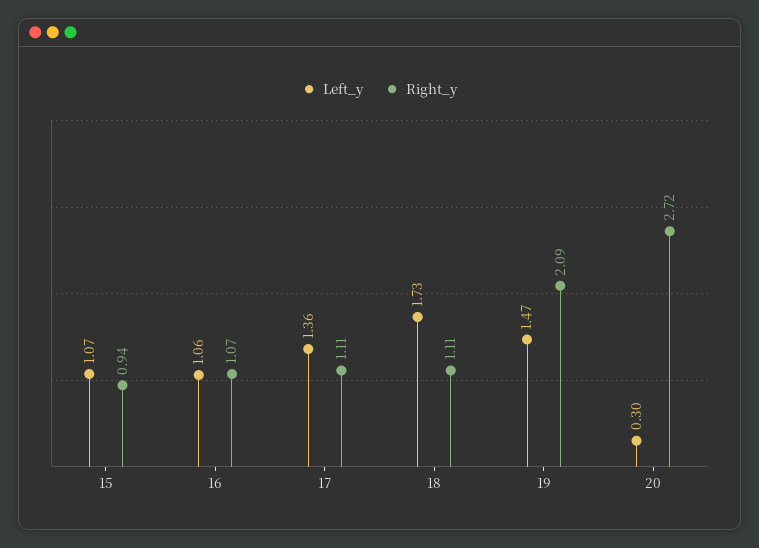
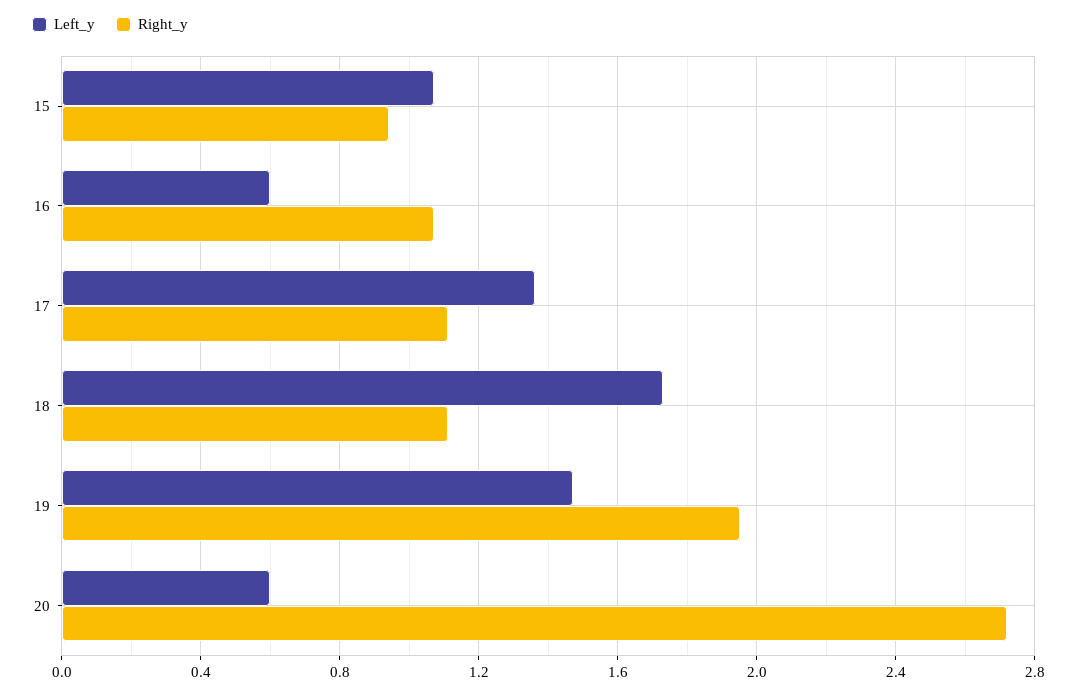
  {
    "Left_y": {
      "15": 1.07,
-     "16": 1.06,
+     "16": 0.6,
      "17": 1.36,
      "18": 1.73,
      "19": 1.47,
-     "20": 0.3
+     "20": 0.6
    },
    "Right_y": {
      "15": 0.94,
      "16": 1.07,
      "17": 1.11,
      "18": 1.11,
-     "19": 2.09,
+     "19": 1.95,
      "20": 2.72
    }
  }

